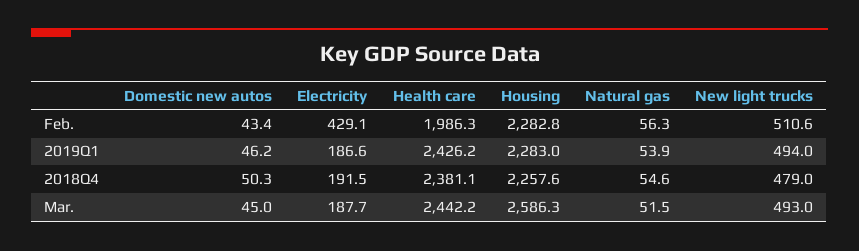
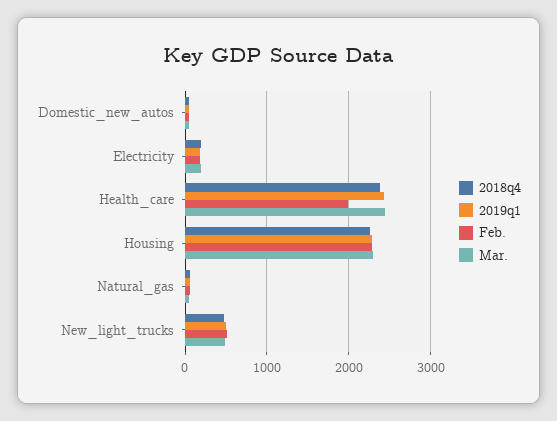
  {
    "Feb.": {
      "Domestic new autos": 43.4,
-     "Electricity": 429.1,
+     "Electricity": 200,
      "Health care": 1986.3,
      "Housing": 2282.8,
      "Natural gas": 56.3,
      "New light trucks": 510.6
    },
    "2019Q1": {
      "Domestic new autos": 46.2,
      "Electricity": 186.6,
      "Health care": 2426.2,
      "Housing": 2283,
      "Natural gas": 53.9,
      "New light trucks": 494
    },
    "2018Q4": {
      "Domestic new autos": 50.3,
      "Electricity": 191.5,
      "Health care": 2381.1,
      "Housing": 2257.6,
      "Natural gas": 54.6,
      "New light trucks": 479
    },
    "Mar.": {
      "Domestic new autos": 45,
      "Electricity": 187.7,
      "Health care": 2442.2,
-     "Housing": 2586.3,
+     "Housing": 2300,
      "Natural gas": 51.5,
      "New light trucks": 493
    }
  }

